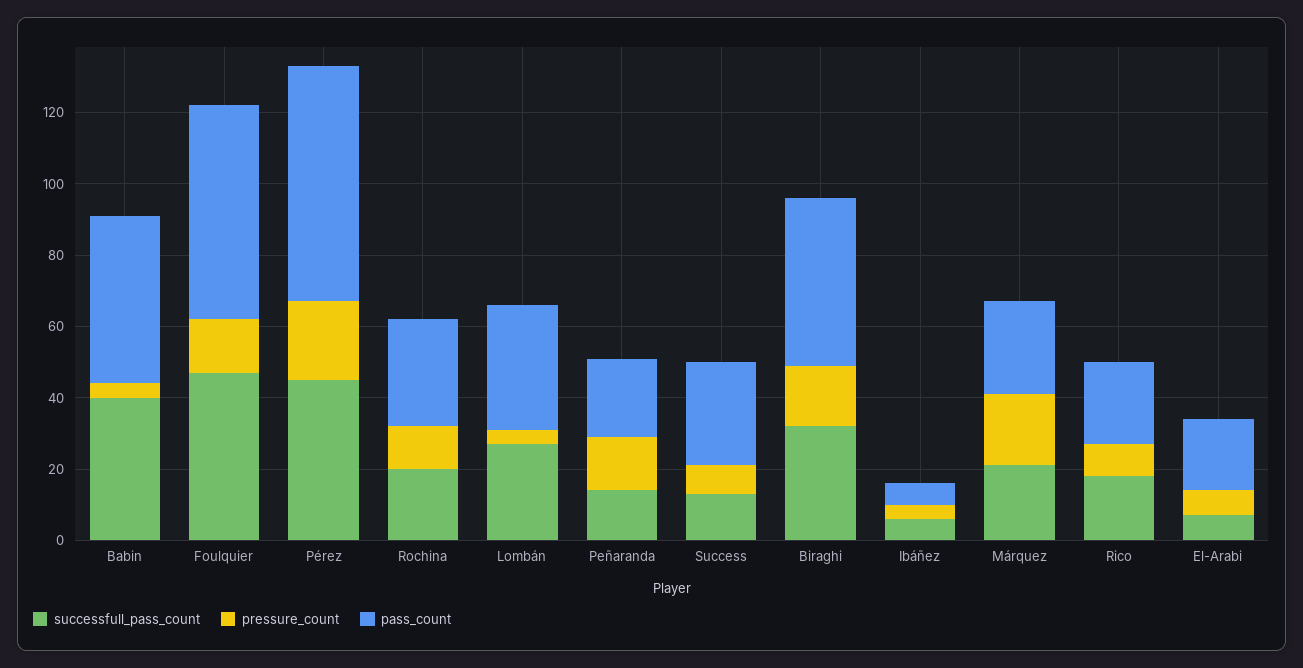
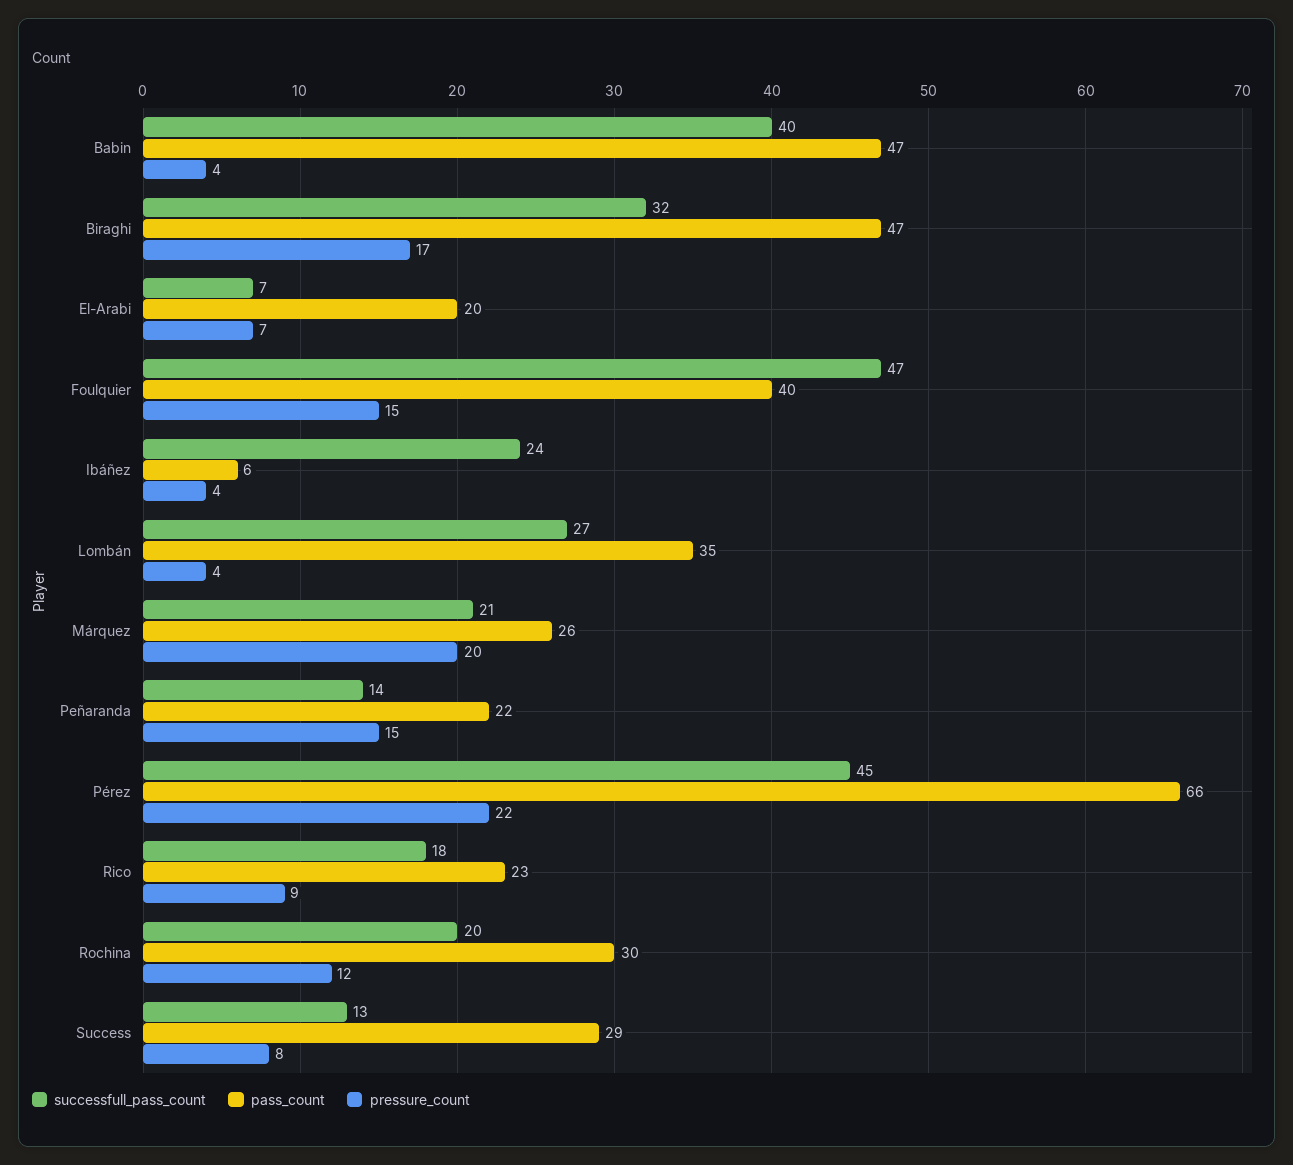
  {
    "successfull_pass_count": {
      "Babin": 40,
      "Foulquier": 47,
      "Pérez": 45,
      "Rochina": 20,
      "Lombán": 27,
      "Peñaranda": 14,
      "Success": 13,
      "Biraghi": 32,
-     "Ibáñez": 5,
+     "Ibáñez": 24,
      "Márquez": 21,
      "Rico": 18,
      "El-Arabi": 7
    },
    "pressure_count": {
      "Babin": 4,
      "Foulquier": 15,
      "Pérez": 22,
      "Rochina": 12,
      "Lombán": 4,
      "Peñaranda": 15,
      "Success": 8,
      "Biraghi": 17,
      "Ibáñez": 4,
      "Márquez": 20,
      "Rico": 9,
      "El-Arabi": 7
    },
    "pass_count": {
      "Babin": 47,
-     "Foulquier": 60,
+     "Foulquier": 40,
      "Pérez": 66,
      "Rochina": 30,
      "Lombán": 35,
      "Peñaranda": 22,
      "Success": 29,
      "Biraghi": 47,
      "Ibáñez": 6,
      "Márquez": 26,
      "Rico": 23,
      "El-Arabi": 20
    }
  }

